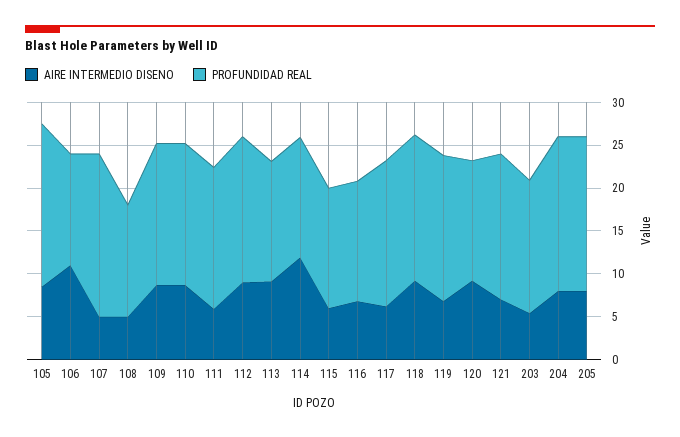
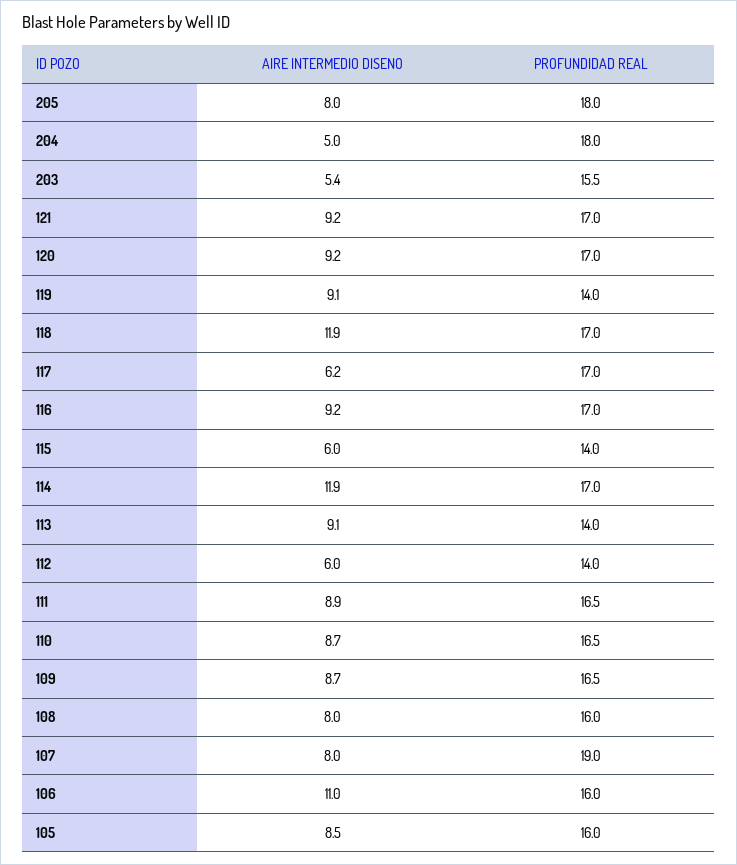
  {
    "AIRE INTERMEDIO DISENO": {
      "105": 8.5,
      "106": 11,
-     "107": 5,
+     "107": 8,
-     "108": 5,
+     "108": 8,
      "109": 8.7,
      "110": 8.7,
-     "111": 6,
+     "111": 8.9,
-     "112": 9,
+     "112": 6,
      "113": 9.1,
      "114": 11.9,
      "115": 6,
-     "116": 7,
+     "116": 9.2,
      "117": 6.2,
-     "118": 9,
+     "118": 11.9,
-     "119": 7,
+     "119": 9.1,
      "120": 9.2,
-     "121": 7,
+     "121": 9.2,
      "203": 5.4,
-     "204": 8,
+     "204": 5,
      "205": 8
    },
    "PROFUNDIDAD REAL": {
-     "105": 19,
+     "105": 16,
-     "106": 13,
+     "106": 16,
      "107": 19,
-     "108": 13,
+     "108": 16,
      "109": 16.5,
      "110": 16.5,
      "111": 16.5,
-     "112": 17,
+     "112": 14,
      "113": 14,
-     "114": 14,
+     "114": 17,
      "115": 14,
-     "116": 14,
+     "116": 17,
      "117": 17,
      "118": 17,
-     "119": 17,
+     "119": 14,
-     "120": 14,
+     "120": 17,
      "121": 17,
      "203": 15.5,
      "204": 18,
      "205": 18
    }
  }

